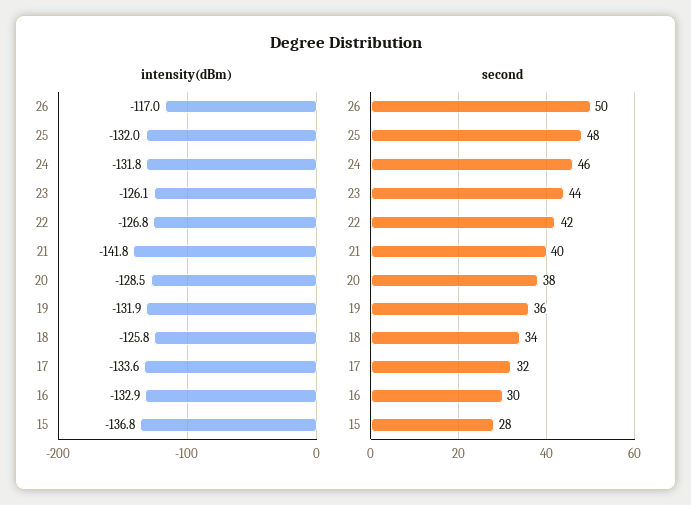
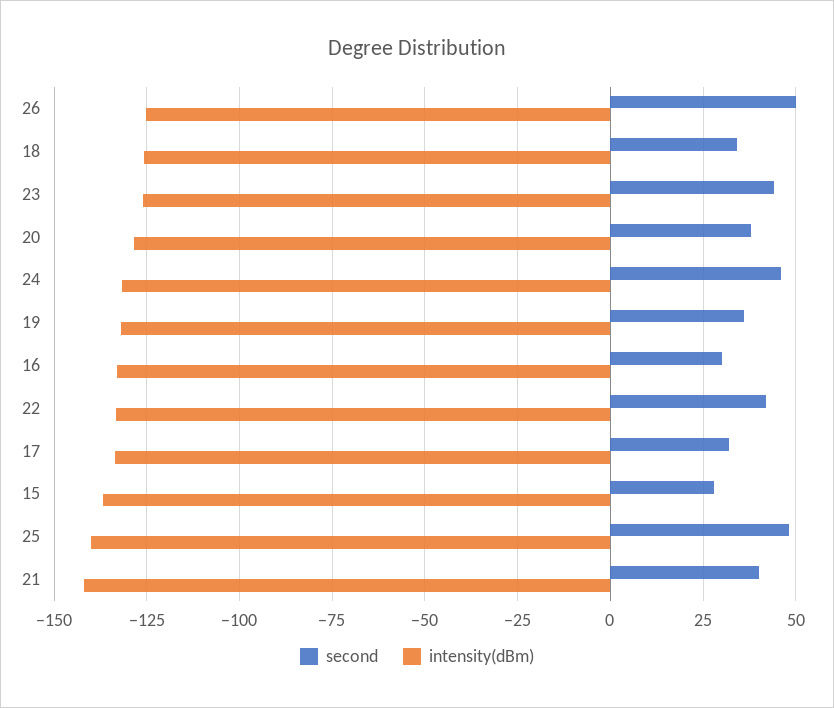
  {
    "intensity(dBm)": {
-     "26": -117,
+     "26": -125,
-     "25": -132,
+     "25": -140,
      "24": -131.8,
      "23": -126.1,
-     "22": -126.8,
+     "22": -132.5,
      "21": -141.8,
      "20": -128.5,
      "19": -131.9,
      "18": -125.8,
      "17": -133.6,
      "16": -132.9,
      "15": -136.8
    },
    "second": {
      "26": 50,
      "25": 48,
      "24": 46,
      "23": 44,
      "22": 42,
      "21": 40,
      "20": 38,
      "19": 36,
      "18": 34,
      "17": 32,
      "16": 30,
      "15": 28
    }
  }

